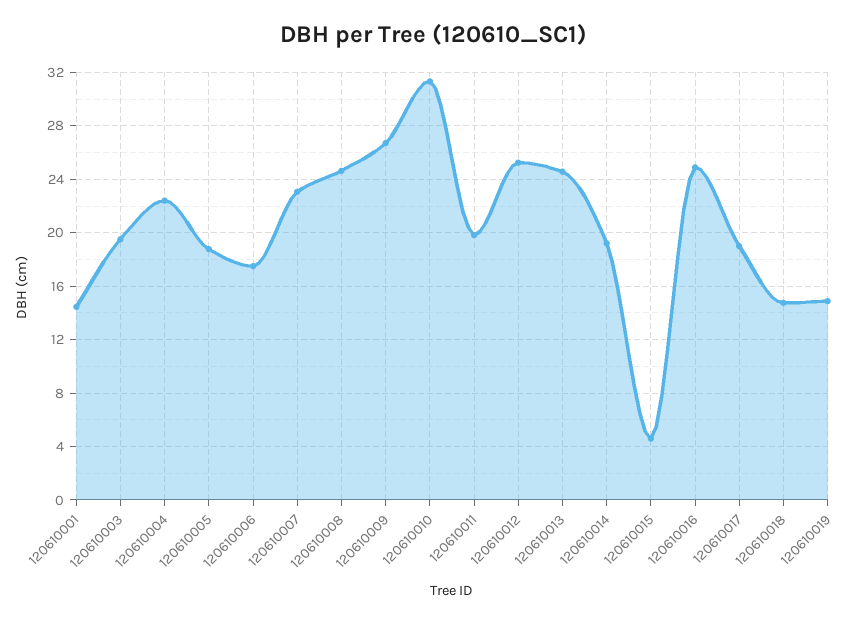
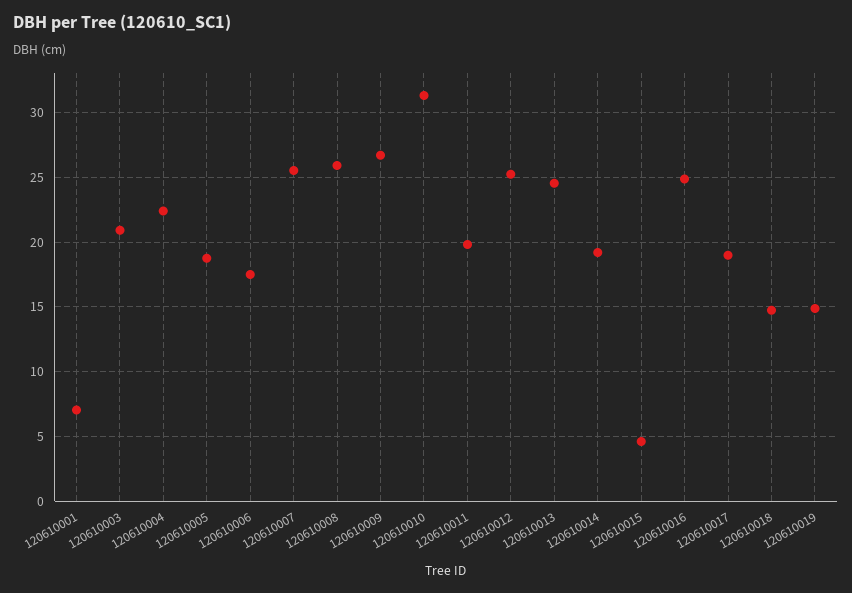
  {
-   "120610001": 14.5,
+   "120610001": 7,
-   "120610003": 19.5,
+   "120610003": 21,
    "120610004": 22.5,
    "120610005": 19,
    "120610006": 17.5,
-   "120610007": 23,
+   "120610007": 25.5,
-   "120610008": 24.5,
+   "120610008": 26,
    "120610009": 26.5,
    "120610010": 31.5,
    "120610011": 20,
    "120610012": 25.5,
    "120610013": 24.5,
    "120610014": 19,
    "120610015": 4.5,
    "120610016": 25,
    "120610017": 19,
    "120610018": 15,
    "120610019": 15
  }

